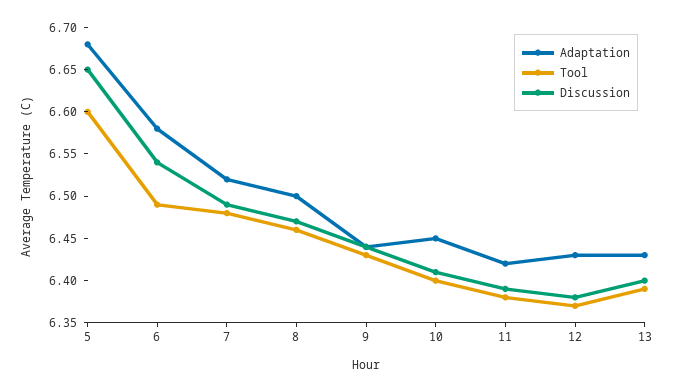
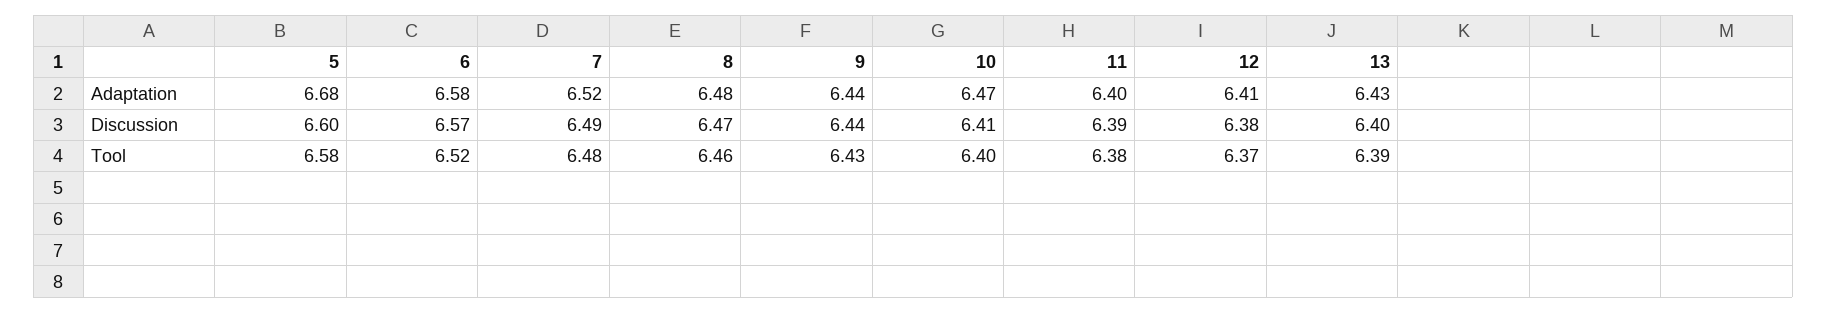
  {
    "Adaptation": {
      "5": 6.68,
      "6": 6.58,
      "7": 6.52,
-     "8": 6.5,
+     "8": 6.48,
      "9": 6.44,
-     "10": 6.45,
+     "10": 6.47,
-     "11": 6.42,
+     "11": 6.4,
-     "12": 6.43,
+     "12": 6.41,
      "13": 6.43
    },
    "Tool": {
-     "5": 6.6,
+     "5": 6.58,
-     "6": 6.49,
+     "6": 6.52,
      "7": 6.48,
      "8": 6.46,
      "9": 6.43,
      "10": 6.4,
      "11": 6.38,
      "12": 6.37,
      "13": 6.39
    },
    "Discussion": {
-     "5": 6.65,
+     "5": 6.6,
-     "6": 6.54,
+     "6": 6.57,
      "7": 6.49,
      "8": 6.47,
      "9": 6.44,
      "10": 6.41,
      "11": 6.39,
      "12": 6.38,
      "13": 6.4
    }
  }

